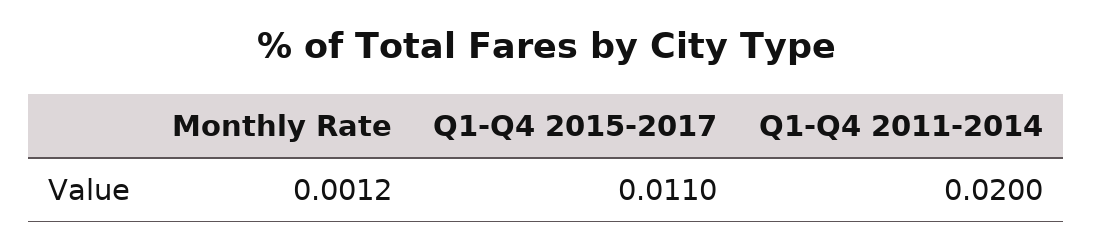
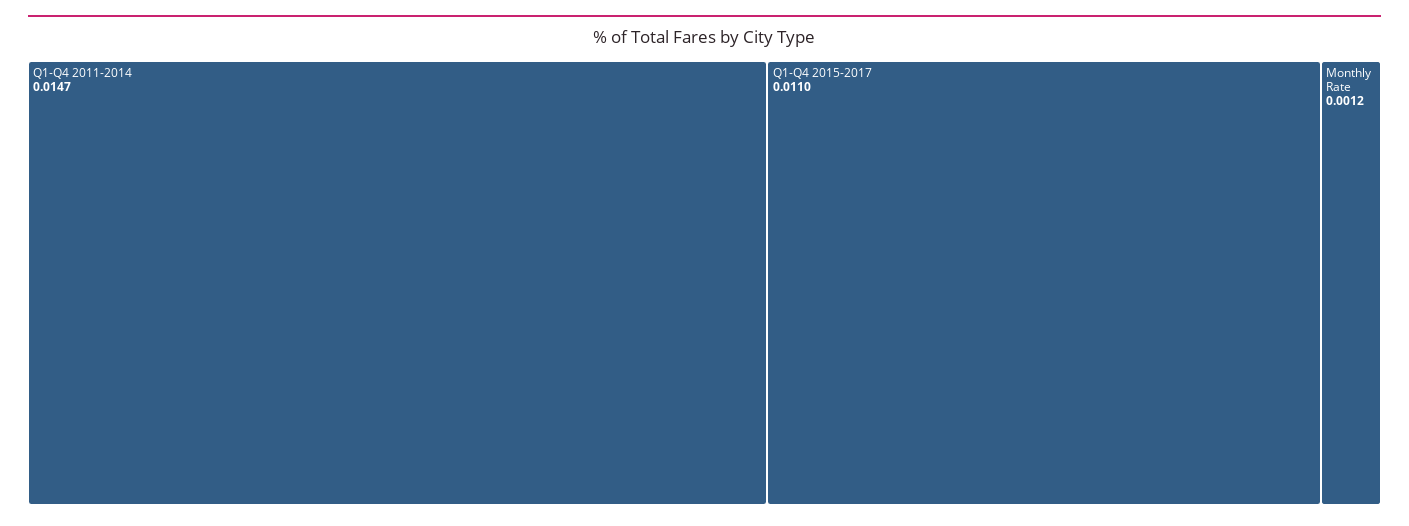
  {
    "Monthly Rate": 0.0012,
    "Q1-Q4 2015-2017": 0.011,
-   "Q1-Q4 2011-2014": 0.02
+   "Q1-Q4 2011-2014": 0.0147
  }

